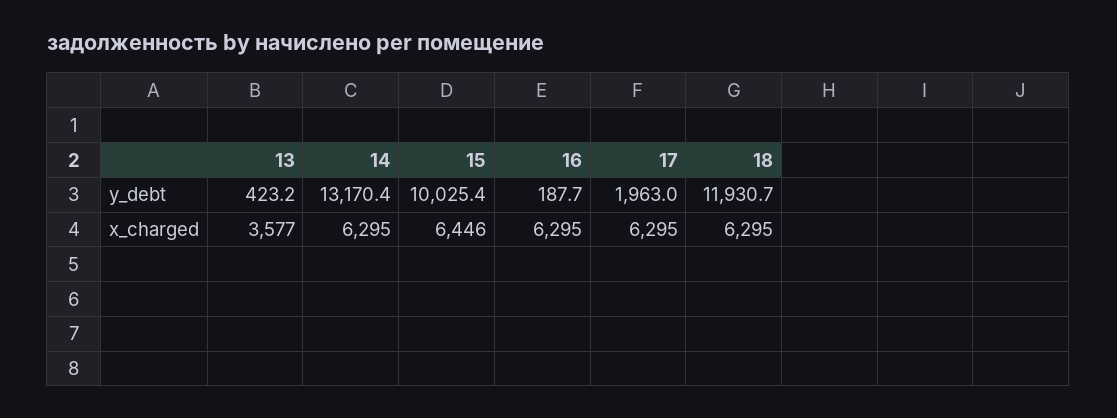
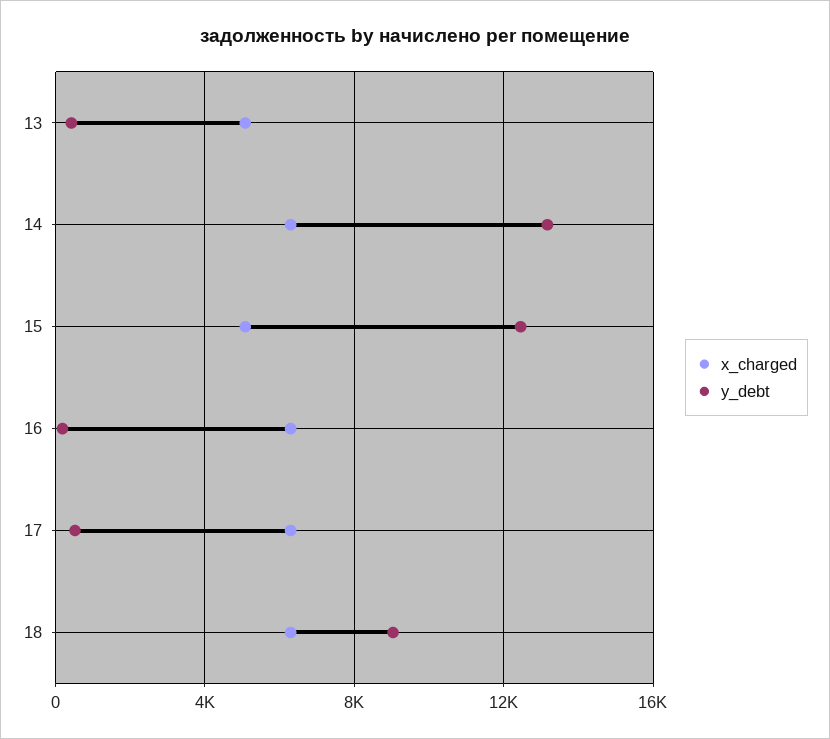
  {
    "y_debt": {
      "13": 423.2,
      "14": 13170.4,
-     "15": 10025.4,
+     "15": 12500,
      "16": 187.7,
-     "17": 1963,
+     "17": 500,
-     "18": 11930.7
+     "18": 9000
    },
    "x_charged": {
-     "13": 3577,
+     "13": 5000,
      "14": 6295,
-     "15": 6446,
+     "15": 5000,
      "16": 6295,
      "17": 6295,
      "18": 6295
    }
  }

